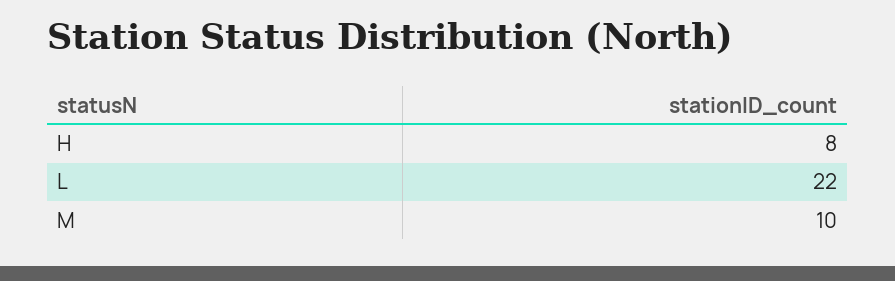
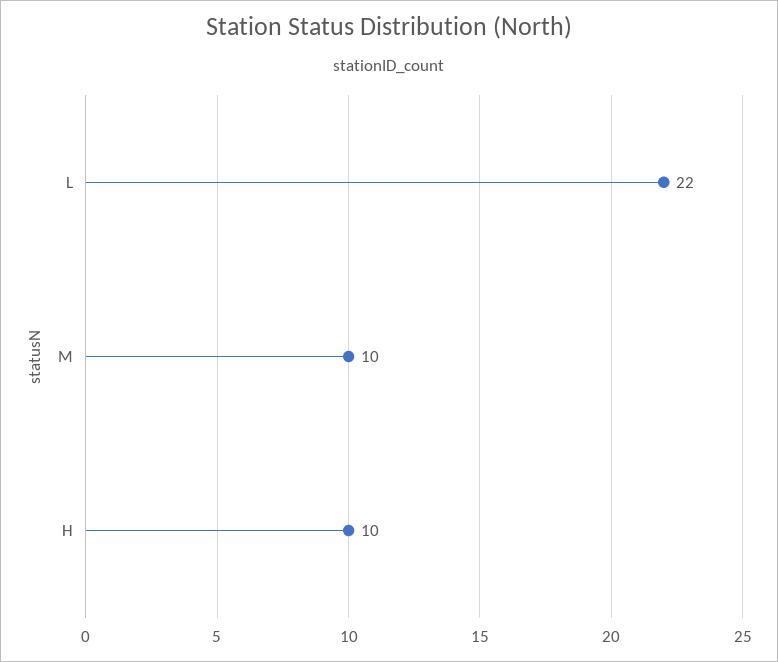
  {
-   "H": 8,
+   "H": 10,
    "L": 22,
    "M": 10
  }

